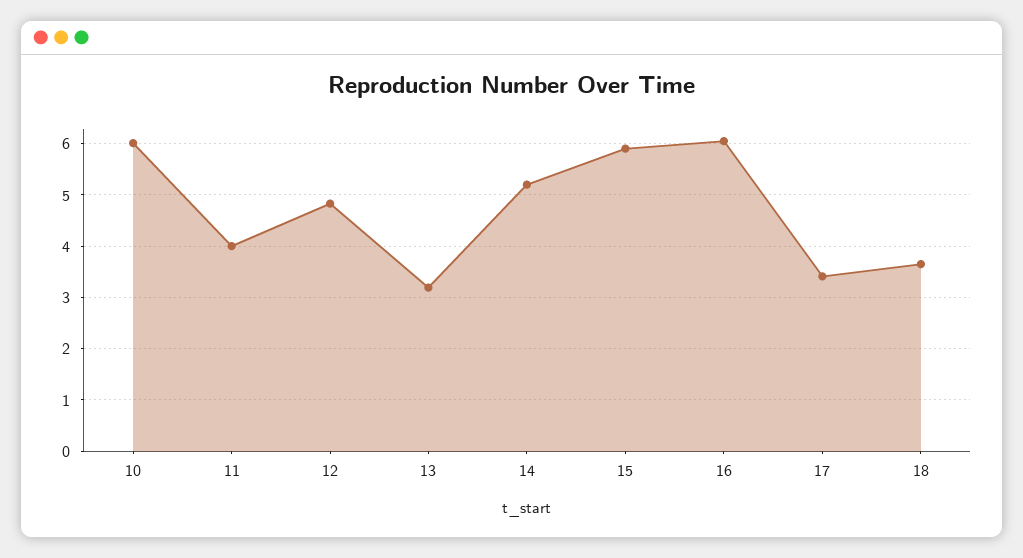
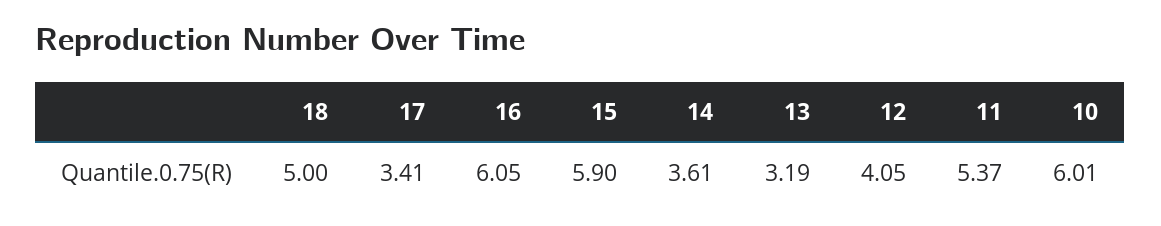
  {
    "10": 6.01,
-   "11": 4,
+   "11": 5.37,
-   "12": 4.8,
+   "12": 4.05,
    "13": 3.19,
-   "14": 5.2,
+   "14": 3.61,
    "15": 5.9,
    "16": 6.05,
    "17": 3.41,
-   "18": 3.6
+   "18": 5
  }

